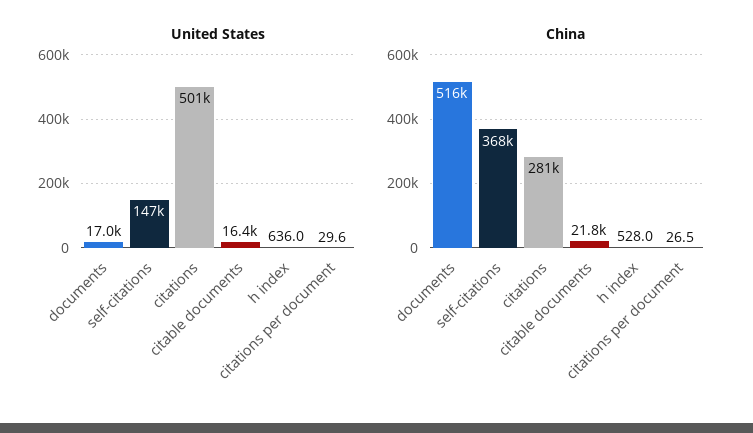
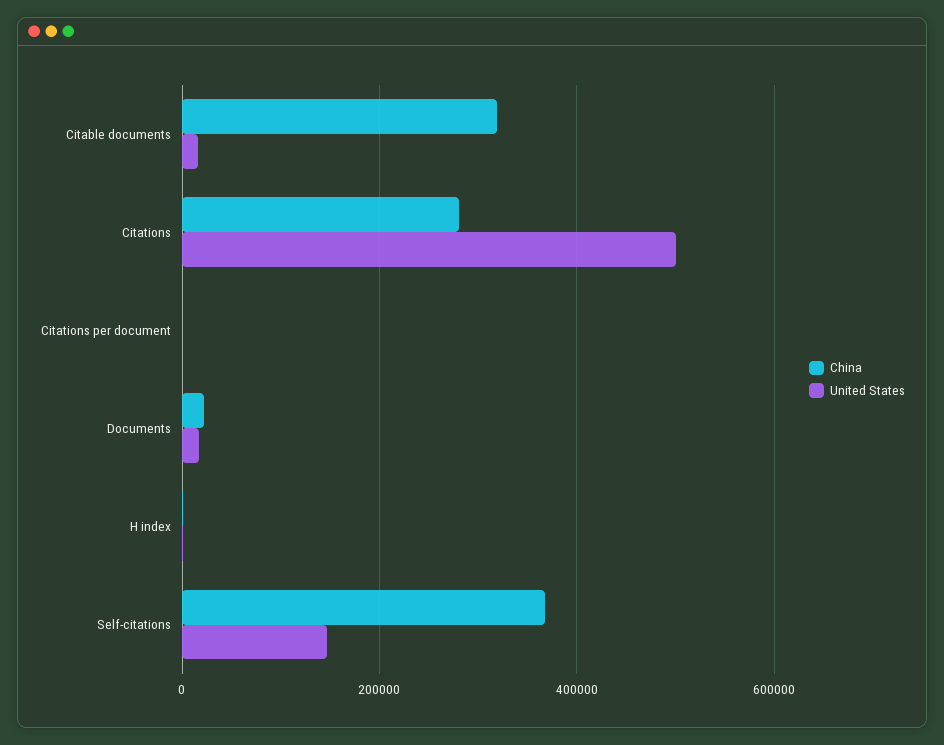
  {
    "United States": {
      "documents": 17000,
      "self-citations": 147000,
      "citations": 501000,
      "citable documents": 16400,
      "h index": 636,
      "citations per document": 29.6
    },
    "China": {
-     "documents": 516000,
+     "documents": 20000,
      "self-citations": 368000,
      "citations": 281000,
-     "citable documents": 21800,
+     "citable documents": 320000,
      "h index": 528,
      "citations per document": 26.5
    }
  }

